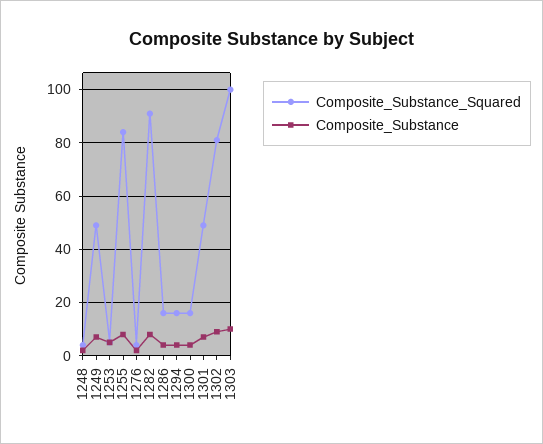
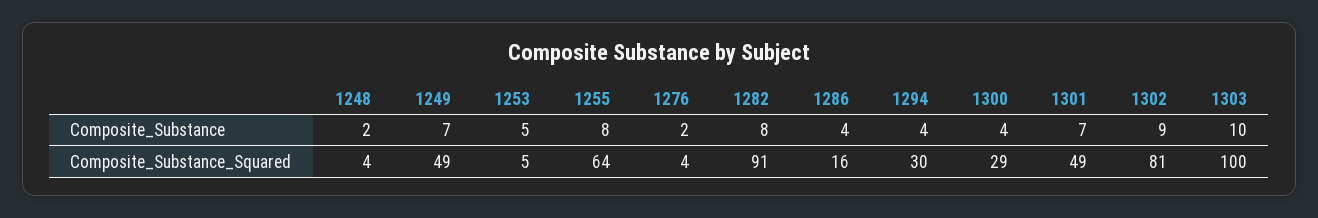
  {
    "Composite_Substance_Squared": {
      "1248": 4,
      "1249": 49,
      "1253": 5,
-     "1255": 85,
+     "1255": 64,
      "1276": 4,
      "1282": 91,
      "1286": 16,
-     "1294": 15,
+     "1294": 30,
-     "1300": 15,
+     "1300": 29,
      "1301": 49,
      "1302": 81,
      "1303": 100
    },
    "Composite_Substance": {
      "1248": 2,
      "1249": 7,
      "1253": 5,
      "1255": 8,
      "1276": 2,
      "1282": 8,
      "1286": 4,
      "1294": 4,
      "1300": 4,
      "1301": 7,
      "1302": 9,
      "1303": 10
    }
  }

